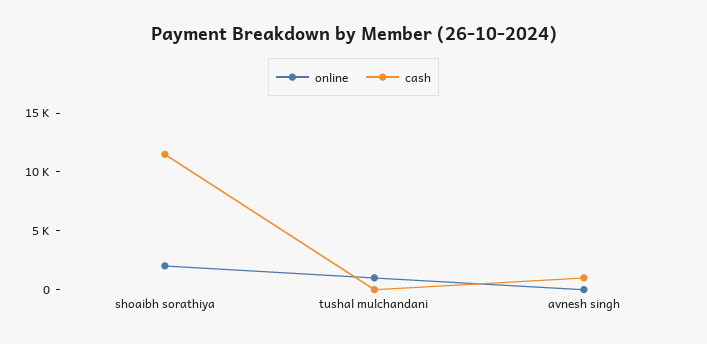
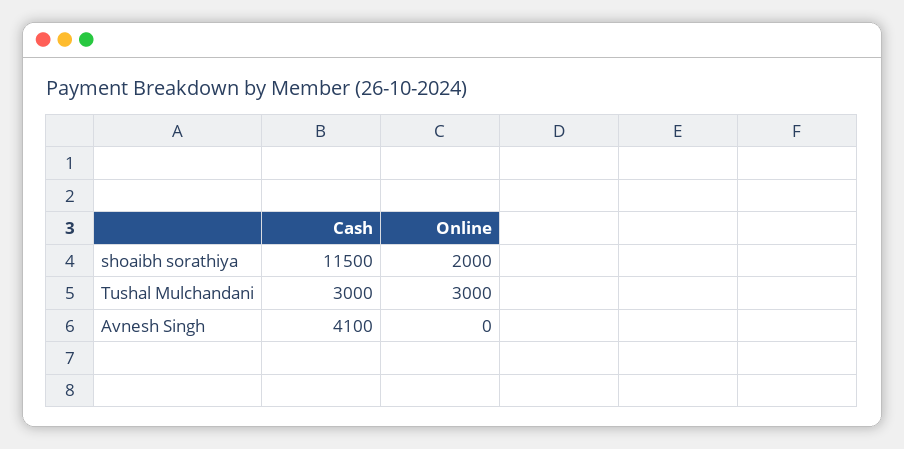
  {
    "online": {
      "shoaibh sorathiya": 2000,
-     "tushal mulchandani": 1000,
+     "tushal mulchandani": 3000,
      "avnesh singh": 0
    },
    "cash": {
      "shoaibh sorathiya": 11500,
-     "tushal mulchandani": 0,
+     "tushal mulchandani": 3000,
-     "avnesh singh": 1000
+     "avnesh singh": 4100
    }
  }

